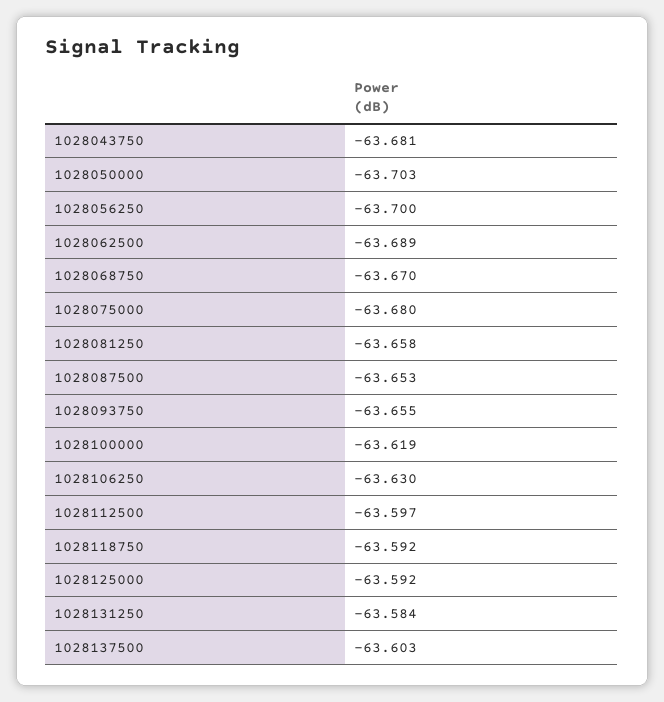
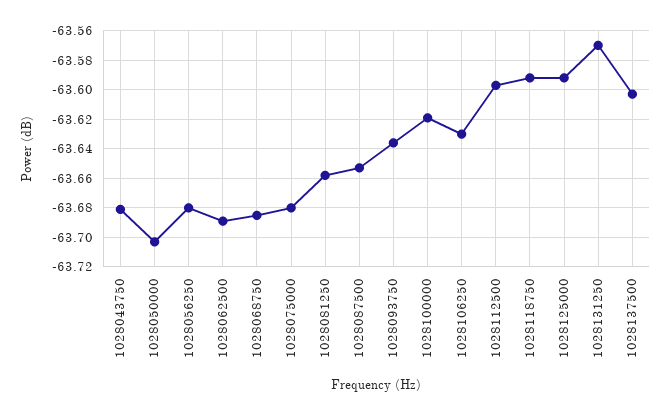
  {
    "1028043750": -63.681,
    "1028050000": -63.703,
-   "1028056250": -63.7,
+   "1028056250": -63.68,
    "1028062500": -63.689,
-   "1028068750": -63.67,
+   "1028068750": -63.685,
    "1028075000": -63.68,
    "1028081250": -63.658,
    "1028087500": -63.653,
-   "1028093750": -63.655,
+   "1028093750": -63.635,
    "1028100000": -63.619,
    "1028106250": -63.63,
    "1028112500": -63.597,
    "1028118750": -63.592,
    "1028125000": -63.592,
-   "1028131250": -63.584,
+   "1028131250": -63.57,
    "1028137500": -63.603
  }

